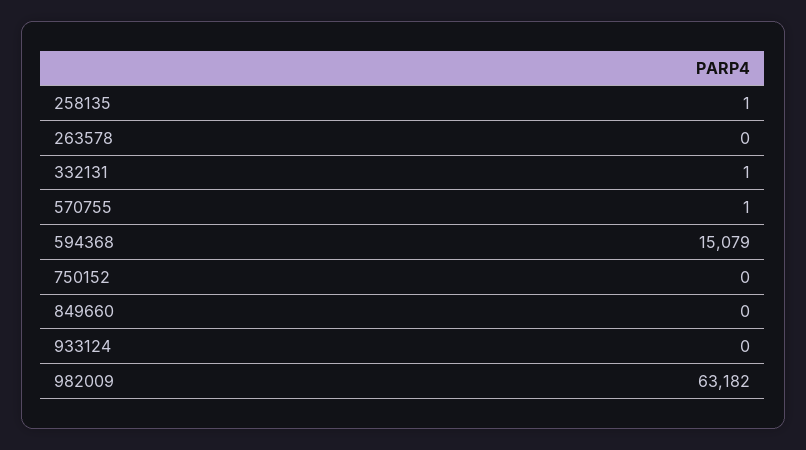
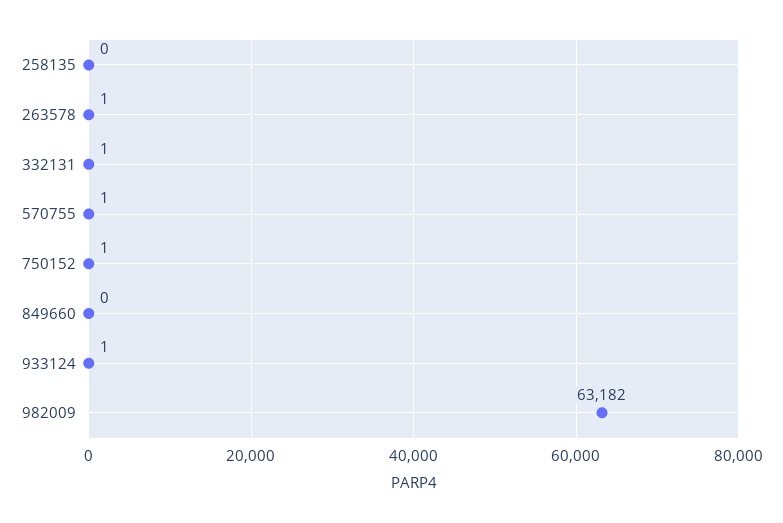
  {
-   "258135": 1,
+   "258135": 0,
-   "263578": 0,
+   "263578": 1,
    "332131": 1,
    "570755": 1,
-   "594368": 15079,
-   "750152": 0,
+   "750152": 1,
    "849660": 0,
-   "933124": 0,
+   "933124": 1,
    "982009": 63182
  }

